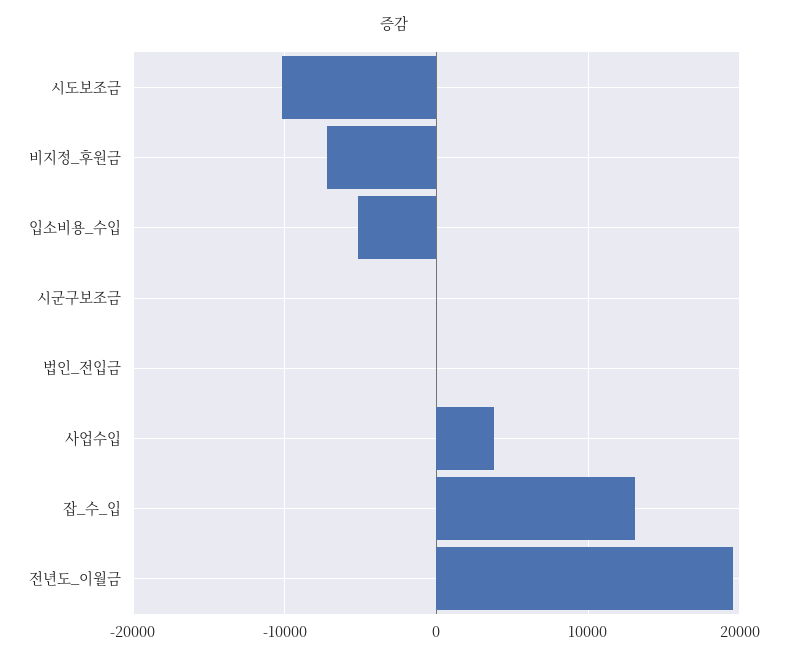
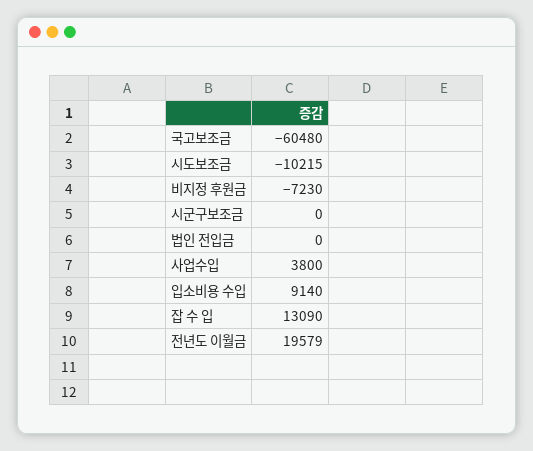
  {
    "시도보조금": -10215,
    "비지정_후원금": -7230,
-   "입소비용_수입": -5000,
+   "입소비용_수입": 9140,
    "시군구보조금": 0,
    "법인_전입금": 0,
    "사업수입": 3800,
    "잡_수_입": 13090,
-   "전년도_이월금": 19579
+   "전년도_이월금": 19579,
+   "국고보조금": -60480
  }

